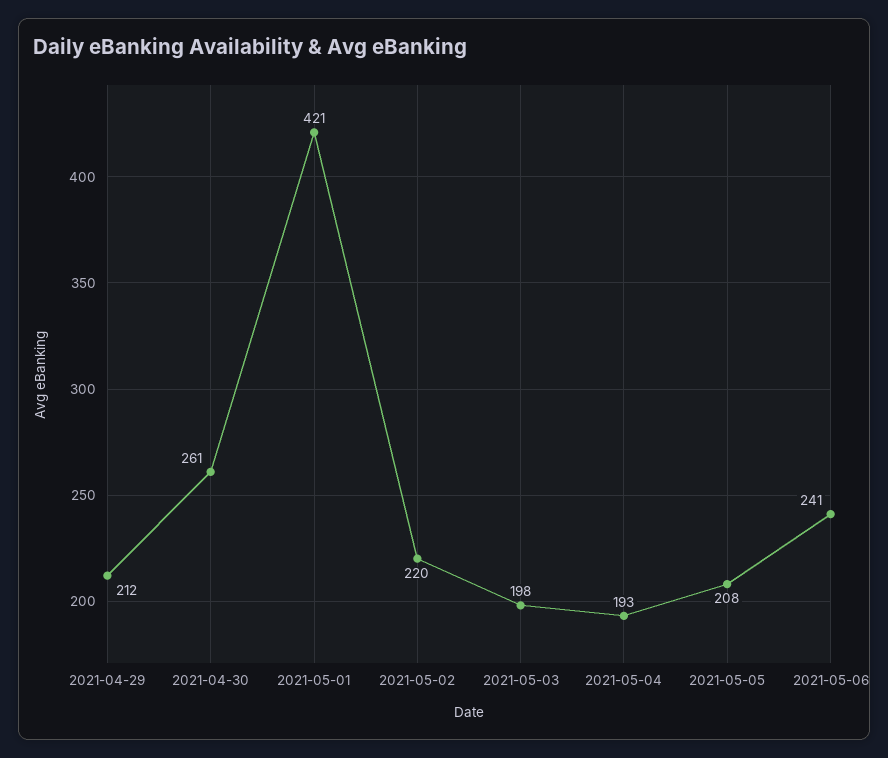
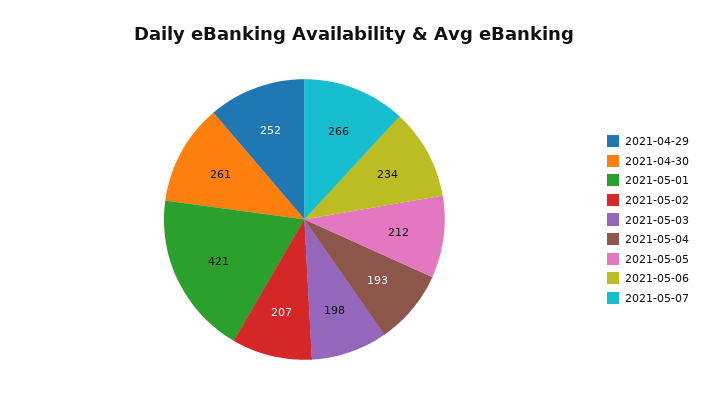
  {
-   "2021-04-29": 212,
+   "2021-04-29": 252,
    "2021-04-30": 261,
    "2021-05-01": 421,
-   "2021-05-02": 220,
+   "2021-05-02": 207,
    "2021-05-03": 198,
    "2021-05-04": 193,
-   "2021-05-05": 208,
+   "2021-05-05": 212,
-   "2021-05-06": 241
+   "2021-05-06": 234,
+   "2021-05-07": 266
  }

